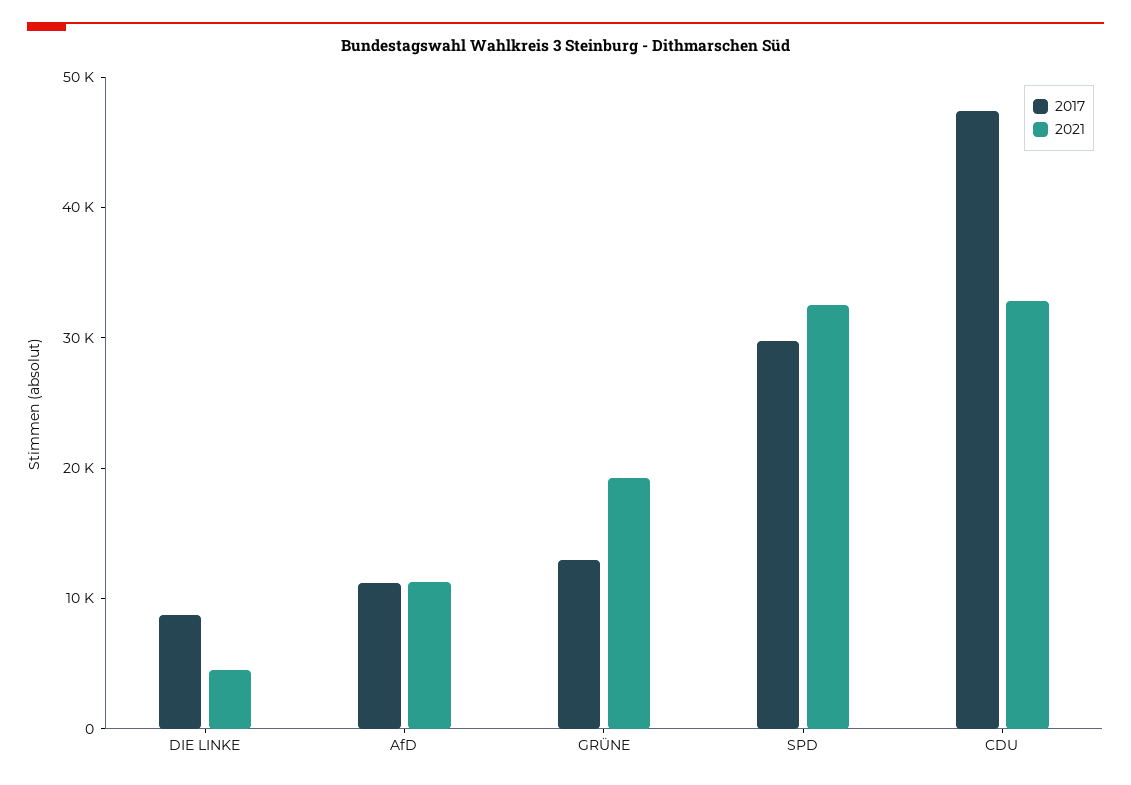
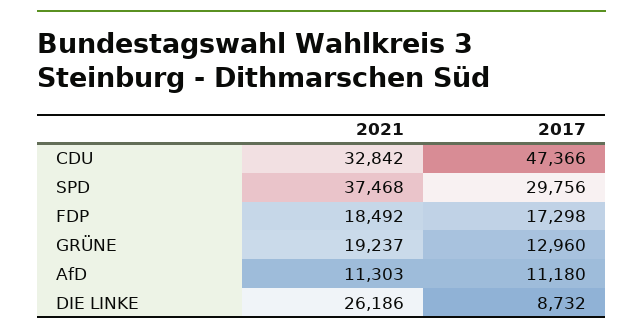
  {
    "2017": {
      "DIE LINKE": 8732,
      "AfD": 11180,
      "GRÜNE": 12960,
      "SPD": 29756,
-     "CDU": 47366
+     "CDU": 47366,
+     "FDP": 17298
    },
    "2021": {
-     "DIE LINKE": 4000,
+     "DIE LINKE": 26186,
      "AfD": 11303,
      "GRÜNE": 19237,
-     "SPD": 32000,
+     "SPD": 37468,
-     "CDU": 32842
+     "CDU": 32842,
+     "FDP": 18492
    }
  }

